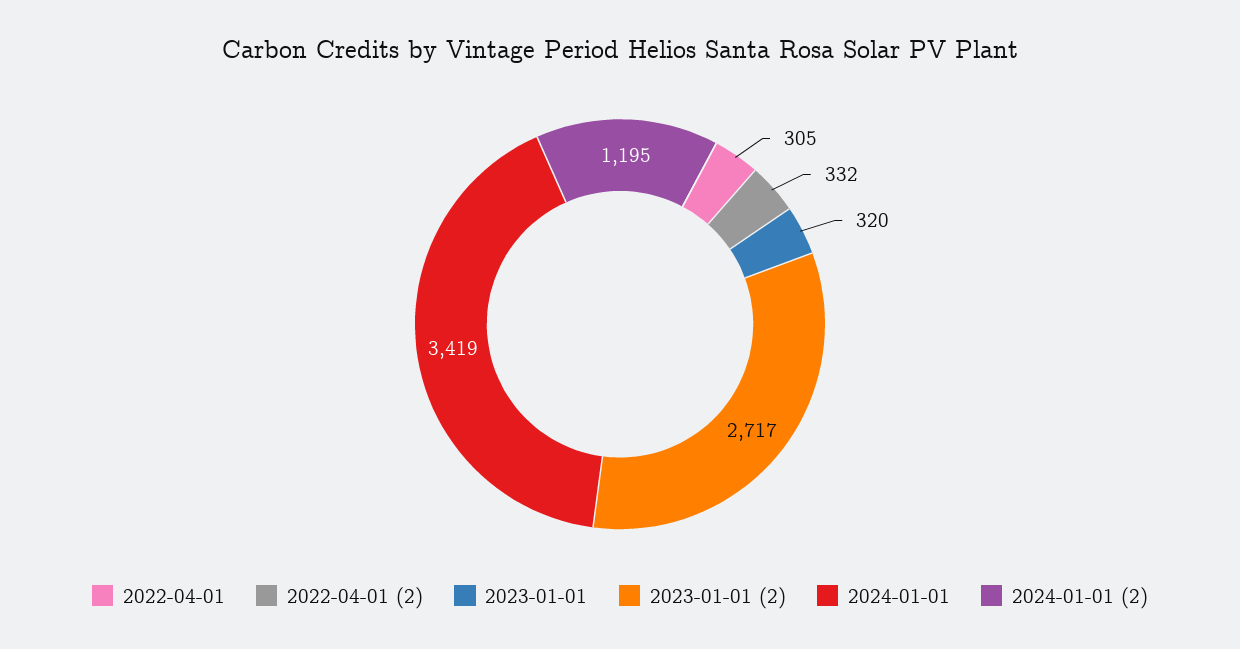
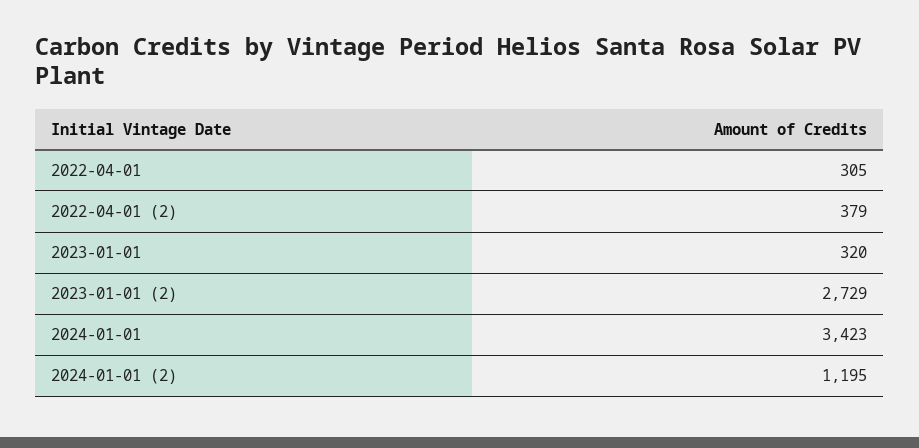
  {
    "2022-04-01": 305,
-   "2022-04-01 (2)": 332,
+   "2022-04-01 (2)": 379,
    "2023-01-01": 320,
-   "2023-01-01 (2)": 2717,
+   "2023-01-01 (2)": 2729,
-   "2024-01-01": 3419,
+   "2024-01-01": 3423,
    "2024-01-01 (2)": 1195
  }

